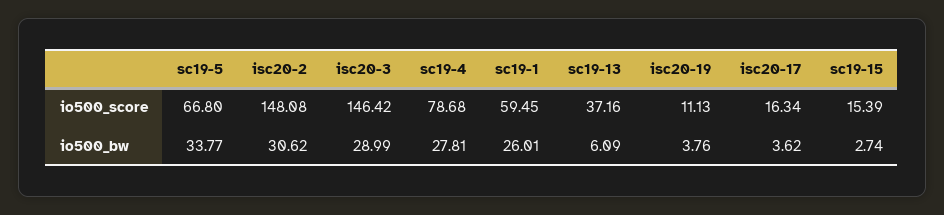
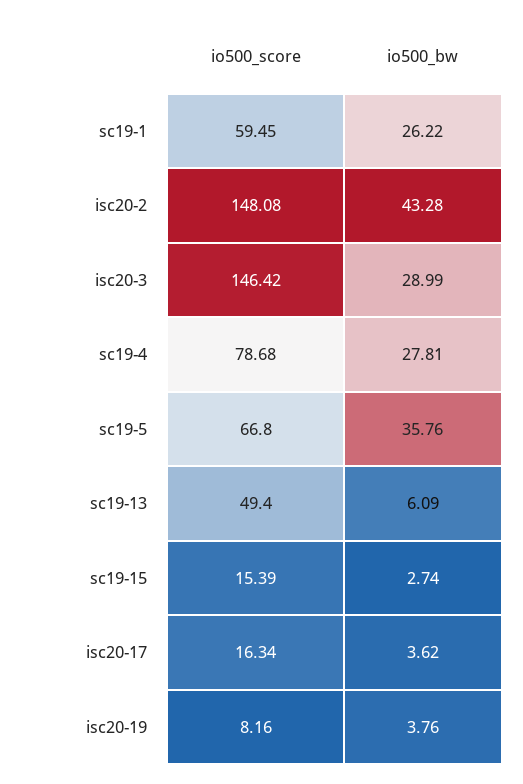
  {
    "sc19-5": {
      "io500_score": 66.8,
-     "io500_bw": 33.77
+     "io500_bw": 35.76
    },
    "isc20-2": {
      "io500_score": 148.08,
-     "io500_bw": 30.62
+     "io500_bw": 43.28
    },
    "isc20-3": {
      "io500_score": 146.42,
      "io500_bw": 28.99
    },
    "sc19-4": {
      "io500_score": 78.68,
      "io500_bw": 27.81
    },
    "sc19-1": {
      "io500_score": 59.45,
-     "io500_bw": 26.01
+     "io500_bw": 26.22
    },
    "sc19-13": {
-     "io500_score": 37.16,
+     "io500_score": 49.4,
      "io500_bw": 6.09
    },
    "isc20-19": {
-     "io500_score": 11.13,
+     "io500_score": 8.16,
      "io500_bw": 3.76
    },
    "isc20-17": {
      "io500_score": 16.34,
      "io500_bw": 3.62
    },
    "sc19-15": {
      "io500_score": 15.39,
      "io500_bw": 2.74
    }
  }

